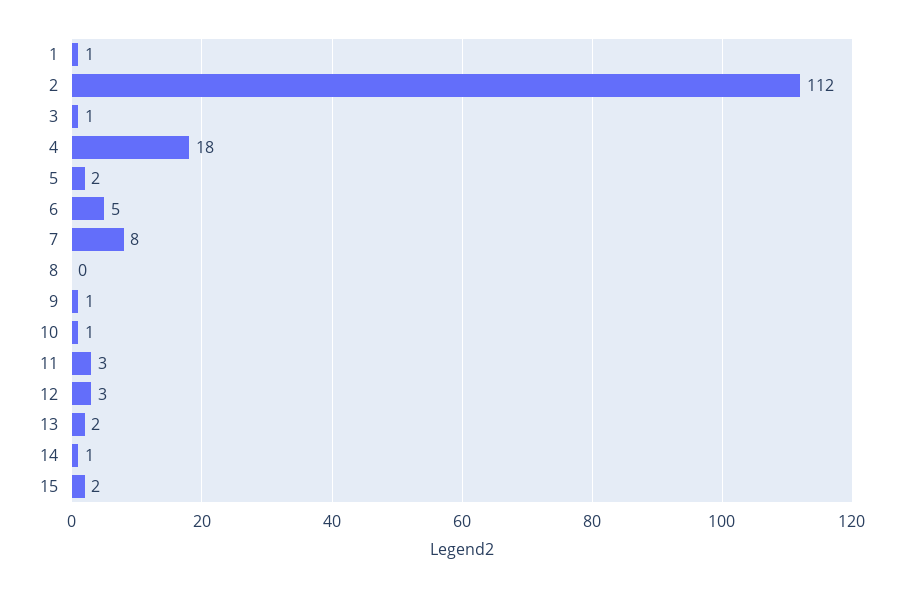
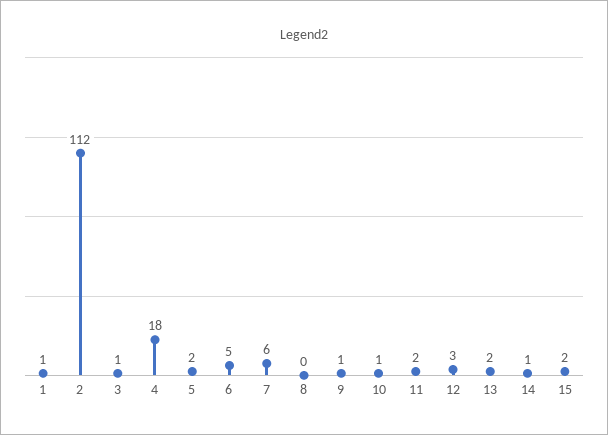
  {
    "1": 1,
    "2": 112,
    "3": 1,
    "4": 18,
    "5": 2,
    "6": 5,
-   "7": 8,
+   "7": 6,
    "8": 0,
    "9": 1,
    "10": 1,
-   "11": 3,
+   "11": 2,
    "12": 3,
    "13": 2,
    "14": 1,
    "15": 2
  }

